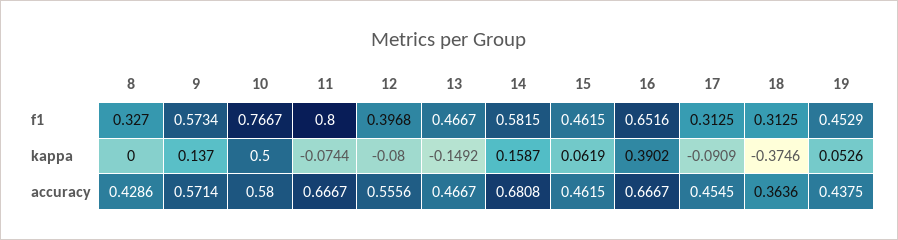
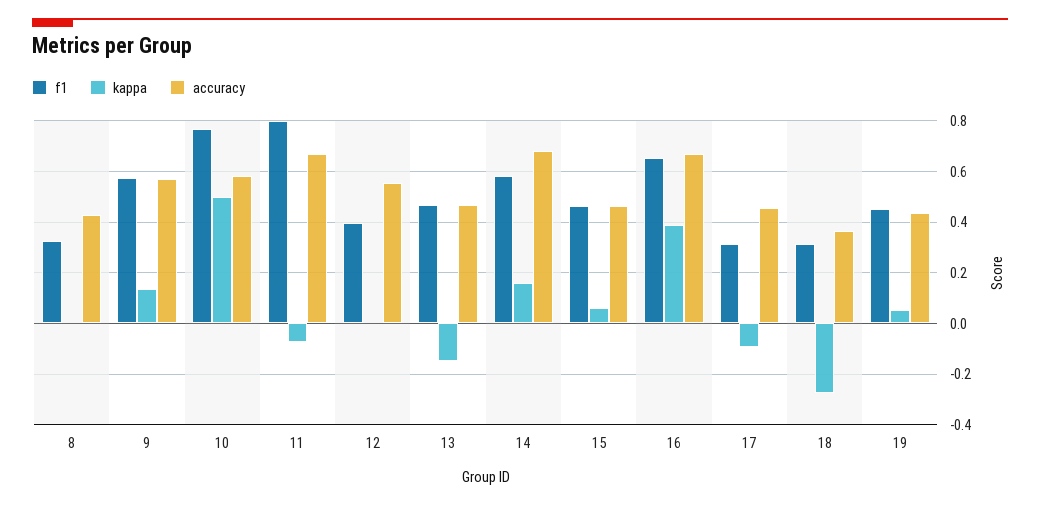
  {
    "f1": {
      "8": 0.327,
      "9": 0.5734,
      "10": 0.7667,
      "11": 0.8,
      "12": 0.3968,
      "13": 0.4667,
      "14": 0.5815,
      "15": 0.4615,
      "16": 0.6516,
      "17": 0.3125,
      "18": 0.3125,
      "19": 0.4529
    },
    "kappa": {
      "8": 0,
      "9": 0.137,
      "10": 0.5,
      "11": -0.0744,
-     "12": -0.08,
+     "12": 0,
      "13": -0.1492,
      "14": 0.1587,
      "15": 0.0619,
      "16": 0.3902,
      "17": -0.0909,
-     "18": -0.3746,
+     "18": -0.275,
      "19": 0.0526
    },
    "accuracy": {
      "8": 0.4286,
      "9": 0.5714,
      "10": 0.58,
      "11": 0.6667,
      "12": 0.5556,
      "13": 0.4667,
      "14": 0.6808,
      "15": 0.4615,
      "16": 0.6667,
      "17": 0.4545,
      "18": 0.3636,
      "19": 0.4375
    }
  }

